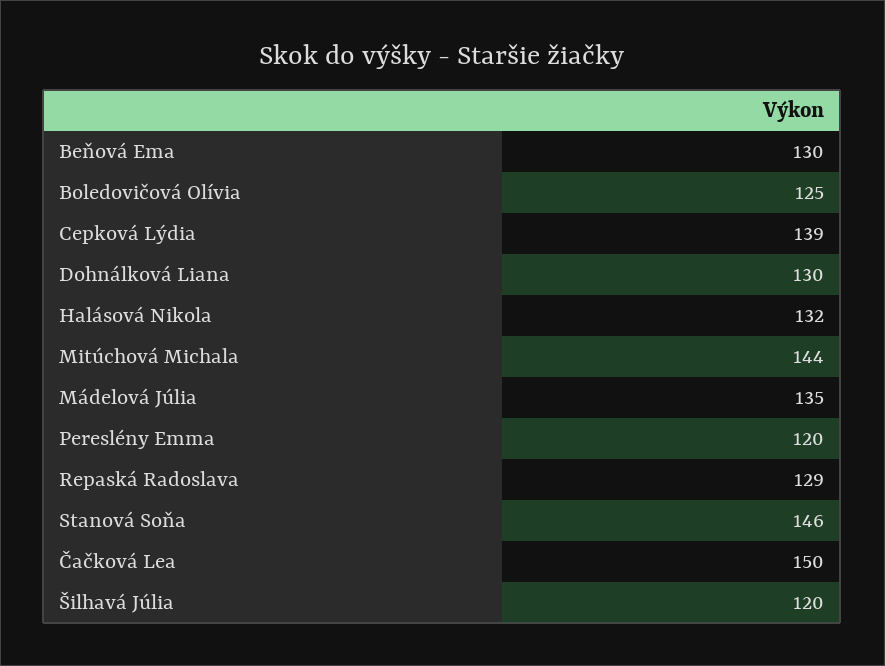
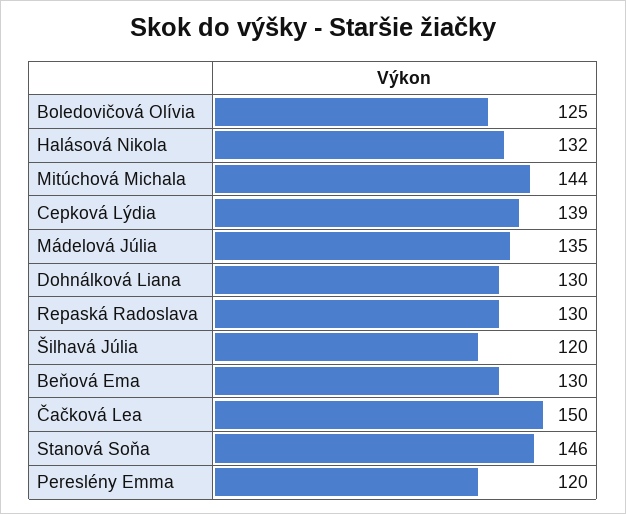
  {
    "Beňová Ema": 130,
    "Boledovičová Olívia": 125,
    "Cepková Lýdia": 139,
    "Dohnálková Liana": 130,
    "Halásová Nikola": 132,
    "Mitúchová Michala": 144,
    "Mádelová Júlia": 135,
    "Pereslény Emma": 120,
-   "Repaská Radoslava": 129,
+   "Repaská Radoslava": 130,
    "Stanová Soňa": 146,
    "Čačková Lea": 150,
    "Šilhavá Júlia": 120
  }

